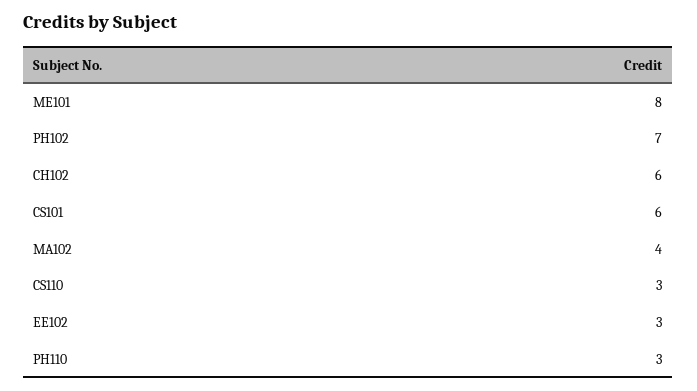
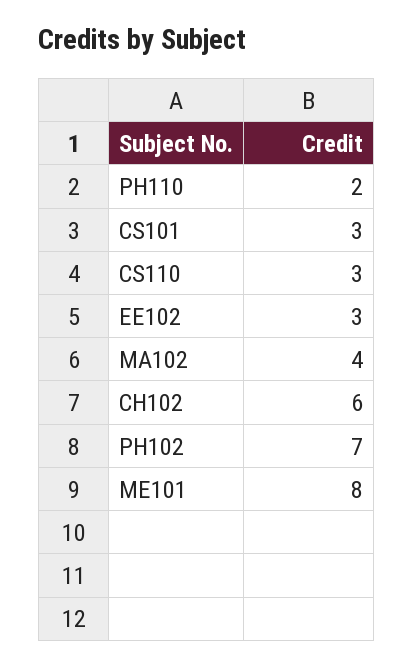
  {
    "ME101": 8,
    "PH102": 7,
    "CH102": 6,
-   "CS101": 6,
+   "CS101": 3,
    "MA102": 4,
    "CS110": 3,
    "EE102": 3,
-   "PH110": 3
+   "PH110": 2
  }

